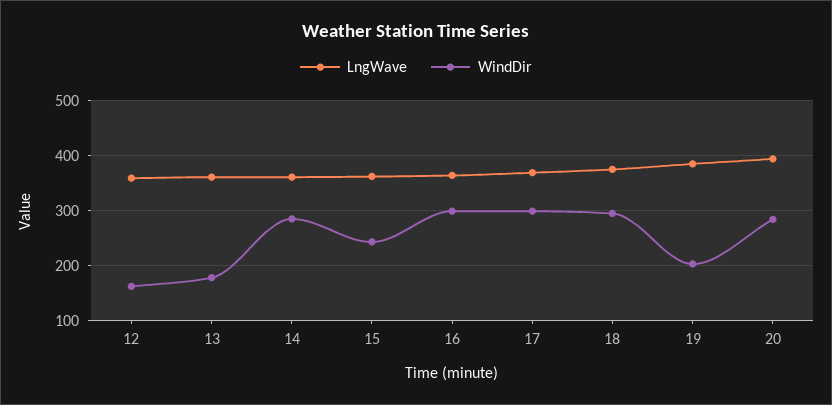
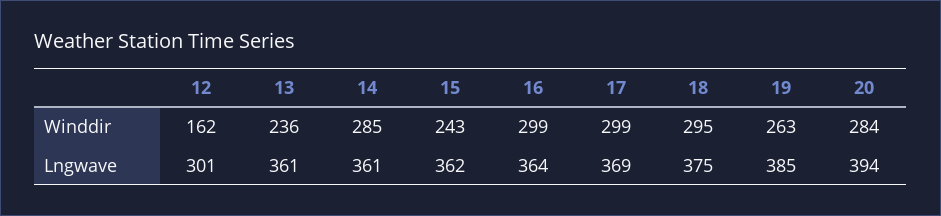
  {
    "LngWave": {
-     "12": 360,
+     "12": 301,
      "13": 361,
      "14": 361,
      "15": 362,
      "16": 364,
      "17": 369,
      "18": 375,
      "19": 385,
      "20": 394
    },
    "WindDir": {
      "12": 162,
-     "13": 180,
+     "13": 236,
      "14": 285,
      "15": 243,
      "16": 299,
      "17": 299,
      "18": 295,
-     "19": 200,
+     "19": 263,
      "20": 284
    }
  }

